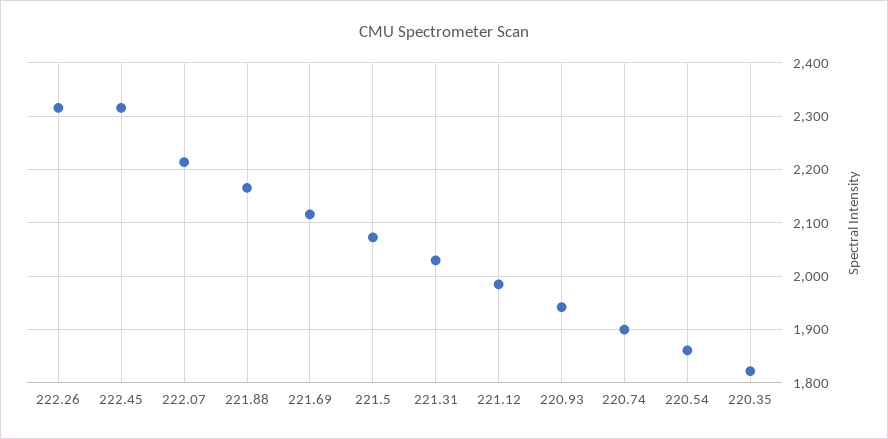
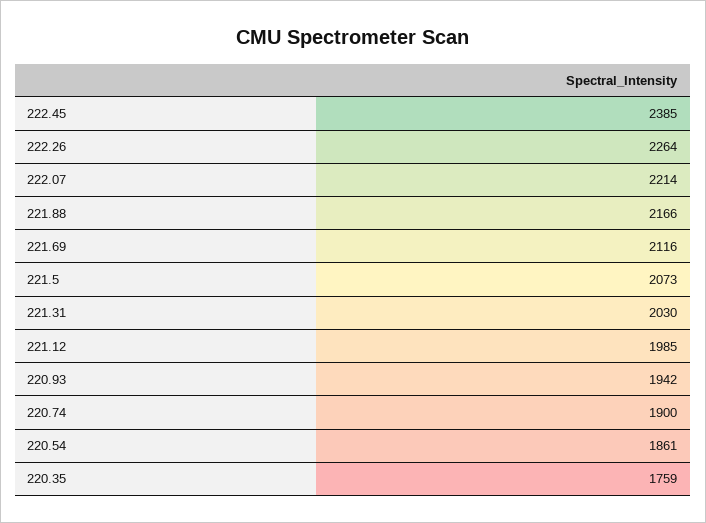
  {
-   "222.26": 2320,
+   "222.26": 2264,
-   "222.45": 2320,
+   "222.45": 2385,
    "222.07": 2214,
    "221.88": 2166,
    "221.69": 2116,
    "221.5": 2073,
    "221.31": 2030,
    "221.12": 1985,
    "220.93": 1942,
    "220.74": 1900,
    "220.54": 1861,
-   "220.35": 1820
+   "220.35": 1759
  }

